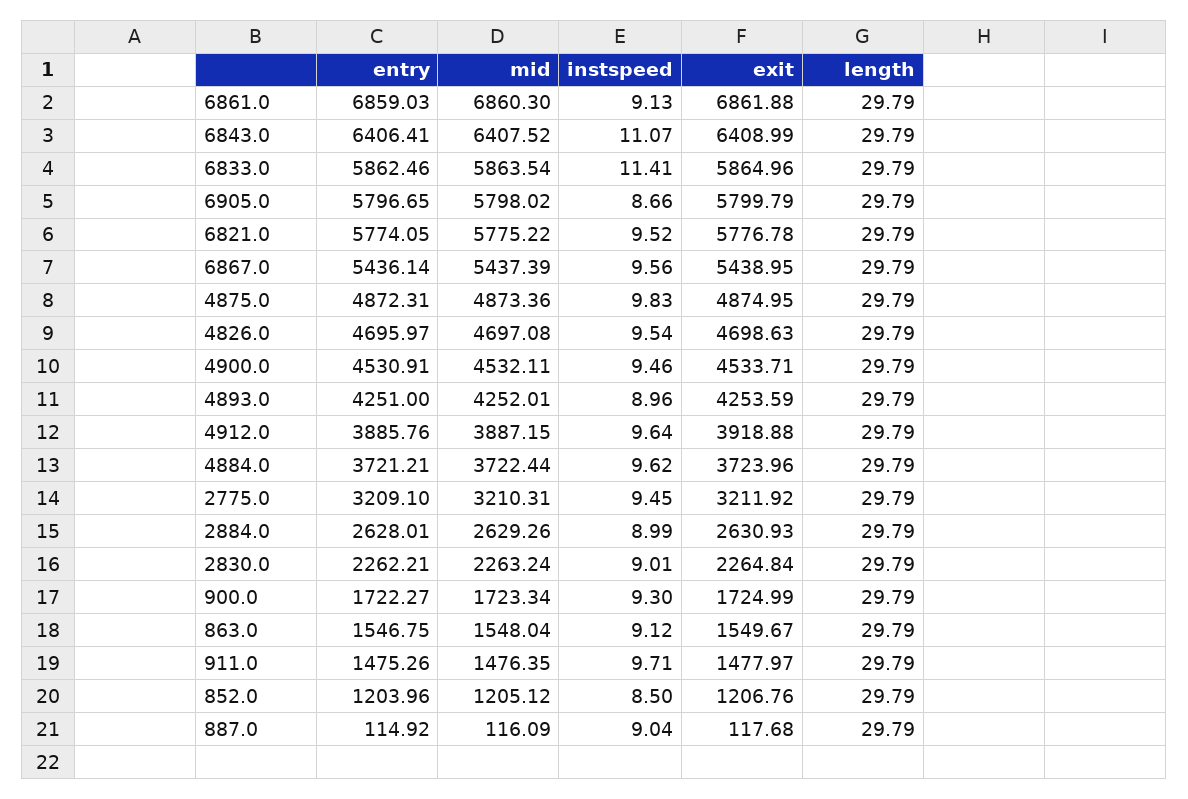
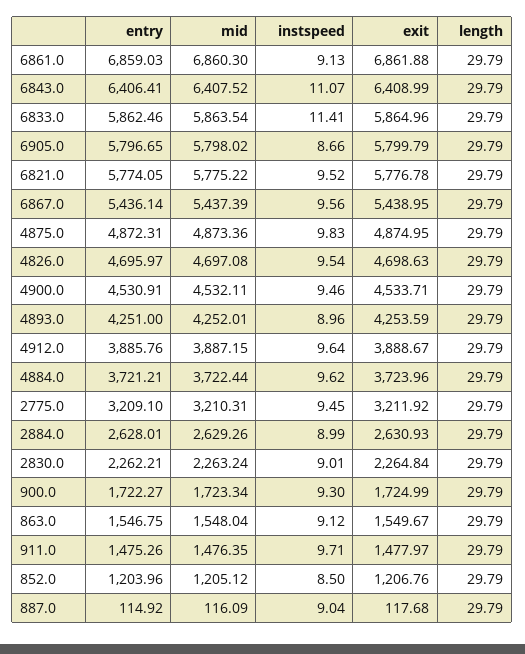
  {
    "entry": {
      "6861.0": 6859.03,
      "6843.0": 6406.41,
      "6833.0": 5862.46,
      "6905.0": 5796.65,
      "6821.0": 5774.05,
      "6867.0": 5436.14,
      "4875.0": 4872.31,
      "4826.0": 4695.97,
      "4900.0": 4530.91,
      "4893.0": 4251,
      "4912.0": 3885.76,
      "4884.0": 3721.21,
      "2775.0": 3209.1,
      "2884.0": 2628.01,
      "2830.0": 2262.21,
      "900.0": 1722.27,
      "863.0": 1546.75,
      "911.0": 1475.26,
      "852.0": 1203.96,
      "887.0": 114.92
    },
    "mid": {
      "6861.0": 6860.3,
      "6843.0": 6407.52,
      "6833.0": 5863.54,
      "6905.0": 5798.02,
      "6821.0": 5775.22,
      "6867.0": 5437.39,
      "4875.0": 4873.36,
      "4826.0": 4697.08,
      "4900.0": 4532.11,
      "4893.0": 4252.01,
      "4912.0": 3887.15,
      "4884.0": 3722.44,
      "2775.0": 3210.31,
      "2884.0": 2629.26,
      "2830.0": 2263.24,
      "900.0": 1723.34,
      "863.0": 1548.04,
      "911.0": 1476.35,
      "852.0": 1205.12,
      "887.0": 116.09
    },
    "instspeed": {
      "6861.0": 9.13,
      "6843.0": 11.07,
      "6833.0": 11.41,
      "6905.0": 8.66,
      "6821.0": 9.52,
      "6867.0": 9.56,
      "4875.0": 9.83,
      "4826.0": 9.54,
      "4900.0": 9.46,
      "4893.0": 8.96,
      "4912.0": 9.64,
      "4884.0": 9.62,
      "2775.0": 9.45,
      "2884.0": 8.99,
      "2830.0": 9.01,
      "900.0": 9.3,
      "863.0": 9.12,
      "911.0": 9.71,
      "852.0": 8.5,
      "887.0": 9.04
    },
    "exit": {
      "6861.0": 6861.88,
      "6843.0": 6408.99,
      "6833.0": 5864.96,
      "6905.0": 5799.79,
      "6821.0": 5776.78,
      "6867.0": 5438.95,
      "4875.0": 4874.95,
      "4826.0": 4698.63,
      "4900.0": 4533.71,
      "4893.0": 4253.59,
-     "4912.0": 3918.88,
+     "4912.0": 3888.67,
      "4884.0": 3723.96,
      "2775.0": 3211.92,
      "2884.0": 2630.93,
      "2830.0": 2264.84,
      "900.0": 1724.99,
      "863.0": 1549.67,
      "911.0": 1477.97,
      "852.0": 1206.76,
      "887.0": 117.68
    },
    "length": {
      "6861.0": 29.79,
      "6843.0": 29.79,
      "6833.0": 29.79,
      "6905.0": 29.79,
      "6821.0": 29.79,
      "6867.0": 29.79,
      "4875.0": 29.79,
      "4826.0": 29.79,
      "4900.0": 29.79,
      "4893.0": 29.79,
      "4912.0": 29.79,
      "4884.0": 29.79,
      "2775.0": 29.79,
      "2884.0": 29.79,
      "2830.0": 29.79,
      "900.0": 29.79,
      "863.0": 29.79,
      "911.0": 29.79,
      "852.0": 29.79,
      "887.0": 29.79
    }
  }

